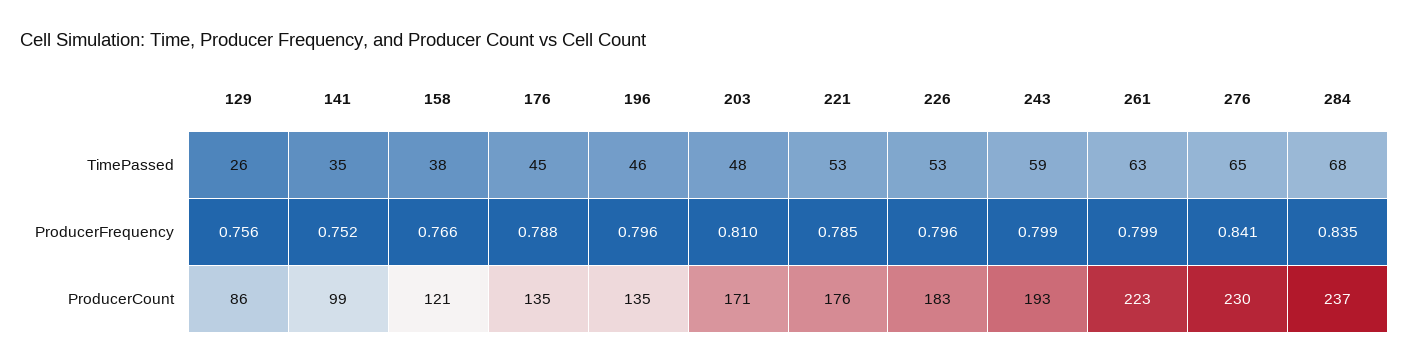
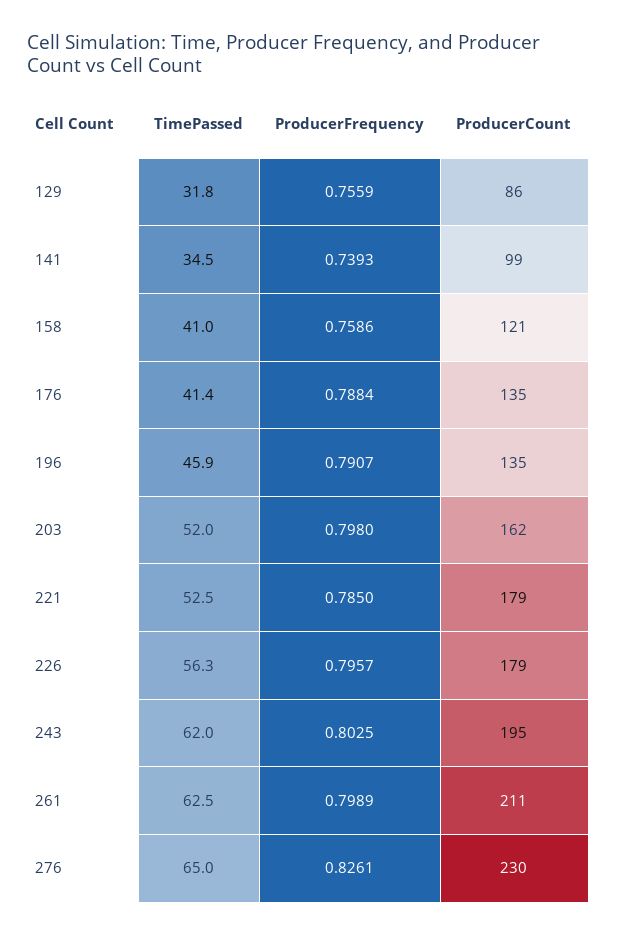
  {
    "129": {
-     "TimePassed": 26,
+     "TimePassed": 31.8,
      "ProducerFrequency": 0.7559,
      "ProducerCount": 86
    },
    "141": {
      "TimePassed": 34.5,
-     "ProducerFrequency": 0.752,
+     "ProducerFrequency": 0.7393,
      "ProducerCount": 99
    },
    "158": {
-     "TimePassed": 38,
+     "TimePassed": 41,
-     "ProducerFrequency": 0.766,
+     "ProducerFrequency": 0.7586,
      "ProducerCount": 121
    },
    "176": {
-     "TimePassed": 45,
+     "TimePassed": 41.4,
      "ProducerFrequency": 0.7884,
      "ProducerCount": 135
    },
    "196": {
      "TimePassed": 45.9,
-     "ProducerFrequency": 0.796,
+     "ProducerFrequency": 0.7907,
      "ProducerCount": 135
    },
    "203": {
-     "TimePassed": 48,
+     "TimePassed": 52,
-     "ProducerFrequency": 0.81,
+     "ProducerFrequency": 0.798,
-     "ProducerCount": 171
+     "ProducerCount": 162
    },
    "221": {
      "TimePassed": 52.5,
      "ProducerFrequency": 0.785,
-     "ProducerCount": 176
+     "ProducerCount": 179
    },
    "226": {
-     "TimePassed": 53,
+     "TimePassed": 56.3,
      "ProducerFrequency": 0.7957,
-     "ProducerCount": 183
+     "ProducerCount": 179
    },
    "243": {
-     "TimePassed": 59,
+     "TimePassed": 62,
-     "ProducerFrequency": 0.799,
+     "ProducerFrequency": 0.8025,
-     "ProducerCount": 193
+     "ProducerCount": 195
    },
    "261": {
      "TimePassed": 62.5,
      "ProducerFrequency": 0.7989,
-     "ProducerCount": 223
+     "ProducerCount": 211
    },
    "276": {
      "TimePassed": 65,
-     "ProducerFrequency": 0.841,
+     "ProducerFrequency": 0.8261,
      "ProducerCount": 230
-   },
+   }
-   "284": {
-     "TimePassed": 68,
-     "ProducerFrequency": 0.835,
-     "ProducerCount": 237
-   }
  }

